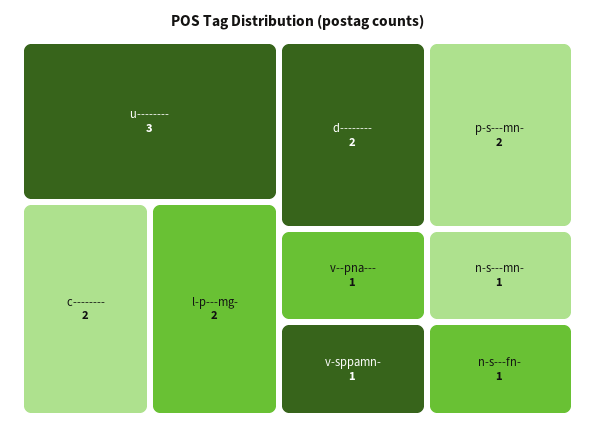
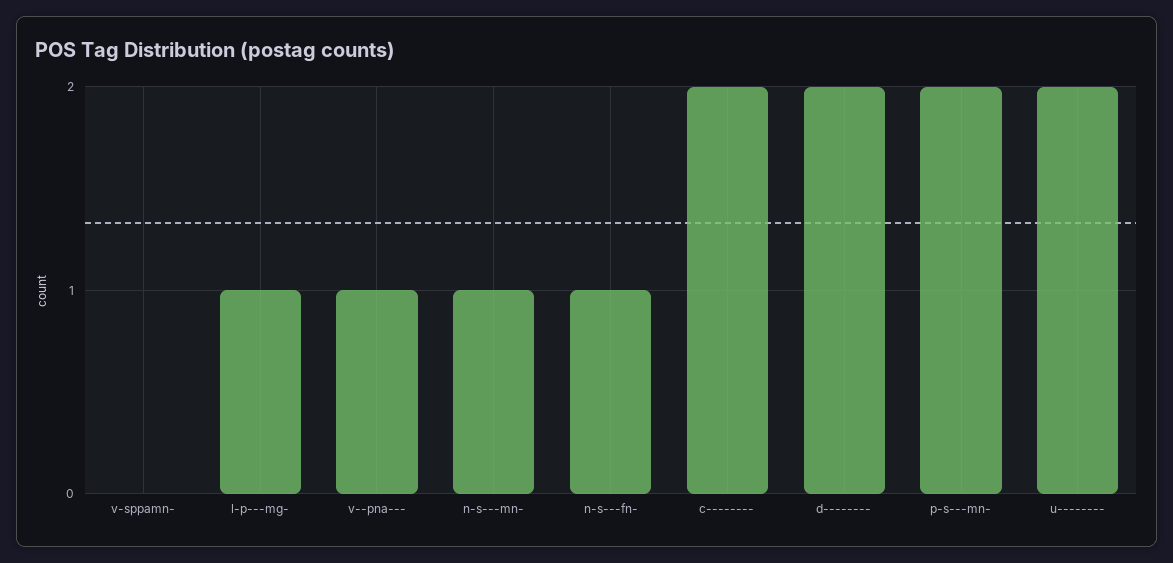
  {
-   "u--------": 3,
+   "u--------": 2,
    "c--------": 2,
-   "l-p---mg-": 2,
+   "l-p---mg-": 1,
    "d--------": 2,
    "p-s---mn-": 2,
    "v--pna---": 1,
-   "v-sppamn-": 1,
+   "v-sppamn-": 0,
    "n-s---mn-": 1,
    "n-s---fn-": 1
  }

